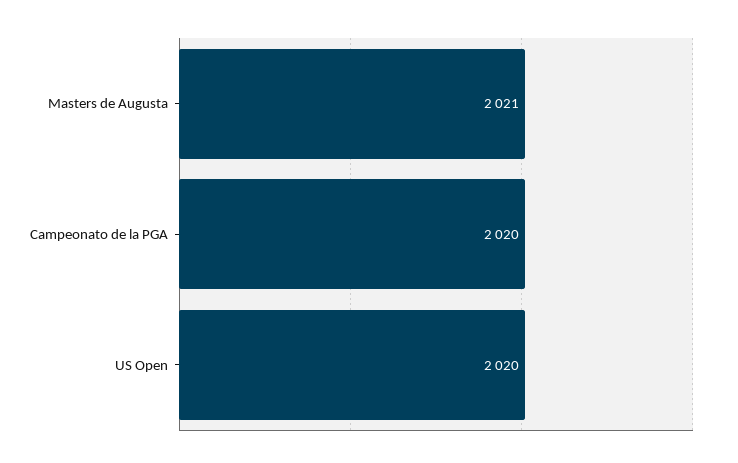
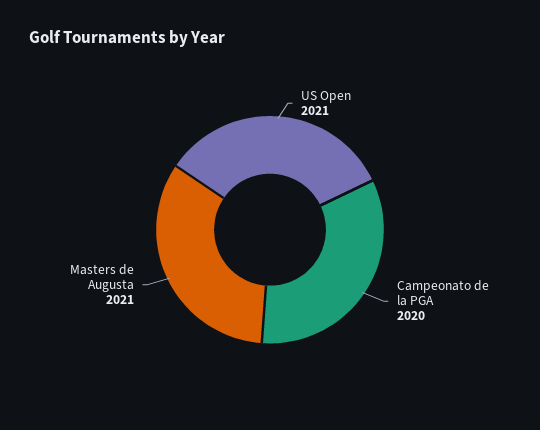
  {
    "Masters de Augusta": 2021,
    "Campeonato de la PGA": 2020,
-   "US Open": 2020
+   "US Open": 2021
  }

